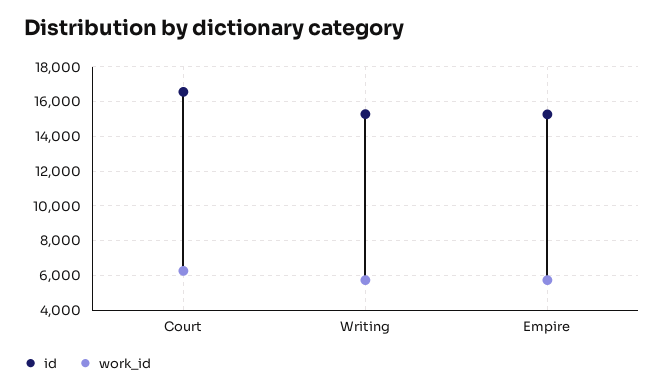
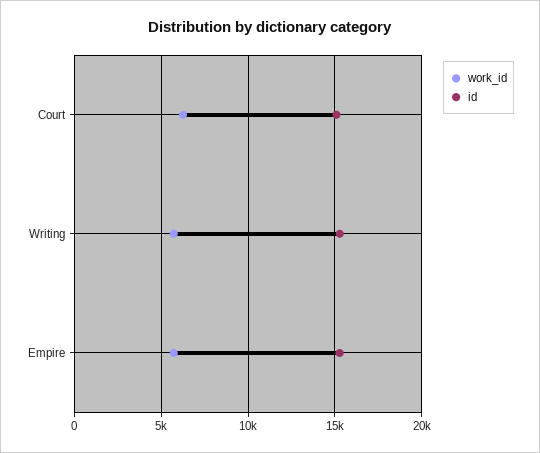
  {
    "id": {
-     "Court": 16500,
+     "Court": 15000,
      "Writing": 15500,
      "Empire": 15500
    },
    "work_id": {
      "Court": 6500,
      "Writing": 5500,
      "Empire": 5500
    }
  }

